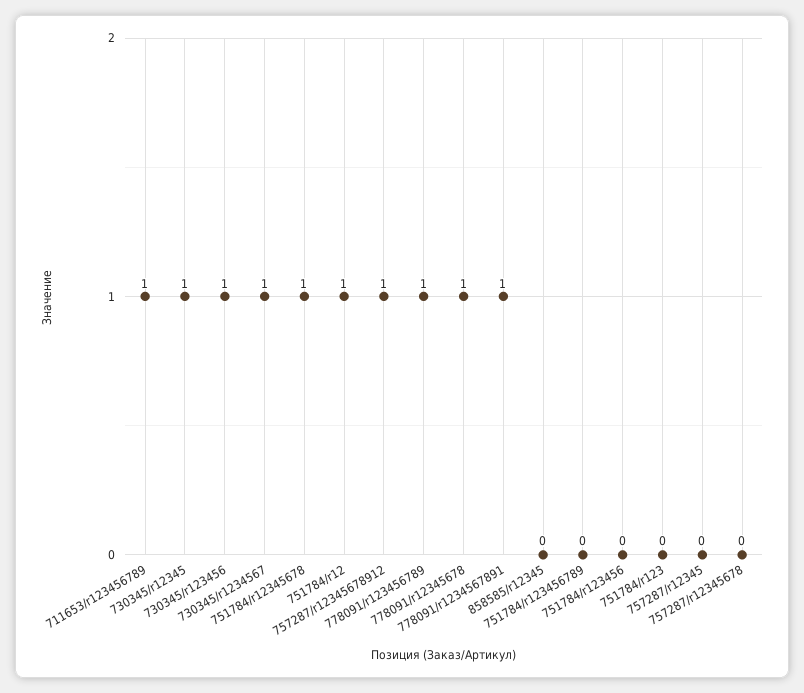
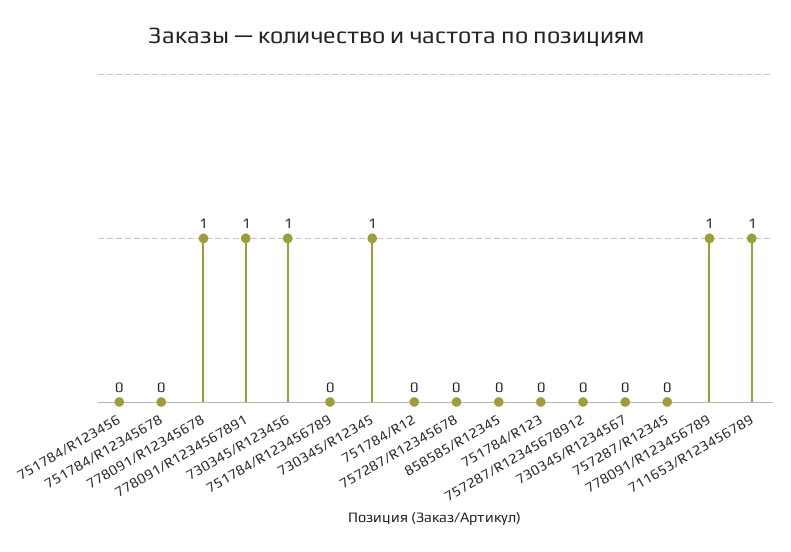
  {
    "711653/r123456789": 1,
    "730345/r12345": 1,
    "730345/r123456": 1,
-   "730345/r1234567": 1,
+   "730345/r1234567": 0,
-   "751784/r12345678": 1,
+   "751784/r12345678": 0,
-   "751784/r12": 1,
+   "751784/r12": 0,
-   "757287/r12345678912": 1,
+   "757287/r12345678912": 0,
    "778091/r123456789": 1,
    "778091/r12345678": 1,
    "778091/r1234567891": 1,
    "858585/r12345": 0,
    "751784/r123456789": 0,
    "751784/r123456": 0,
    "751784/r123": 0,
    "757287/r12345": 0,
    "757287/r12345678": 0
  }

